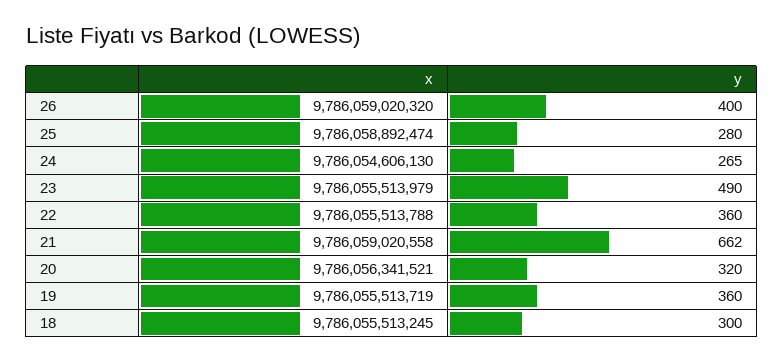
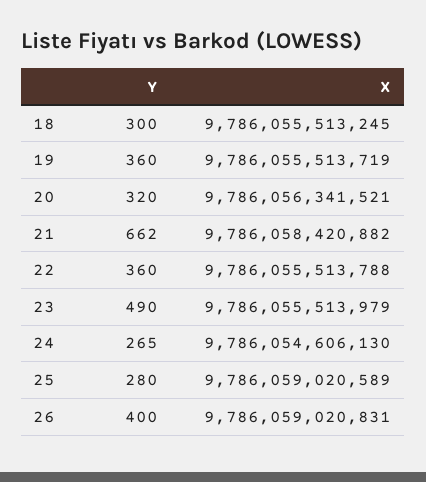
  {
    "x": {
-     "26": 9786059020320,
+     "26": 9786059020831,
-     "25": 9786058892474,
+     "25": 9786059020589,
      "24": 9786054606130,
      "23": 9786055513979,
      "22": 9786055513788,
-     "21": 9786059020558,
+     "21": 9786058420882,
      "20": 9786056341521,
      "19": 9786055513719,
      "18": 9786055513245
    },
    "y": {
      "26": 400,
      "25": 280,
      "24": 265,
      "23": 490,
      "22": 360,
      "21": 662,
      "20": 320,
      "19": 360,
      "18": 300
    }
  }

